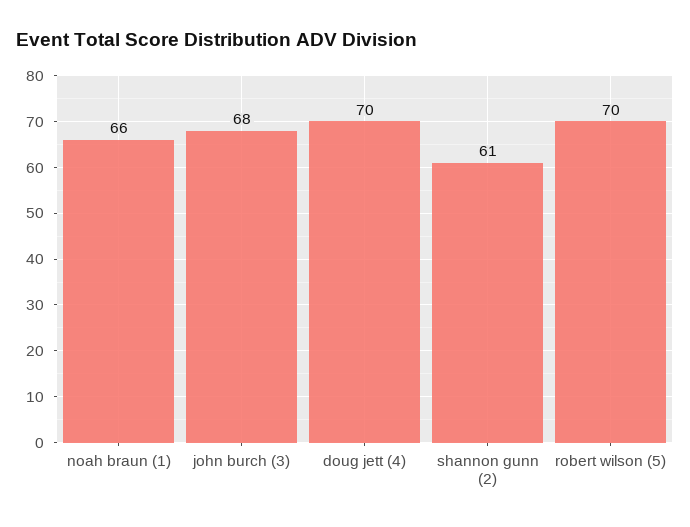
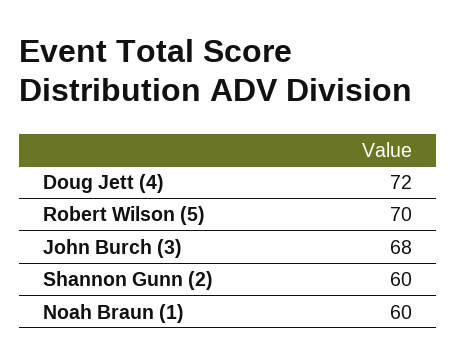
  {
-   "noah braun (1)": 66,
+   "noah braun (1)": 60,
    "john burch (3)": 68,
-   "doug jett (4)": 70,
+   "doug jett (4)": 72,
-   "shannon gunn (2)": 61,
+   "shannon gunn (2)": 60,
    "robert wilson (5)": 70
  }

